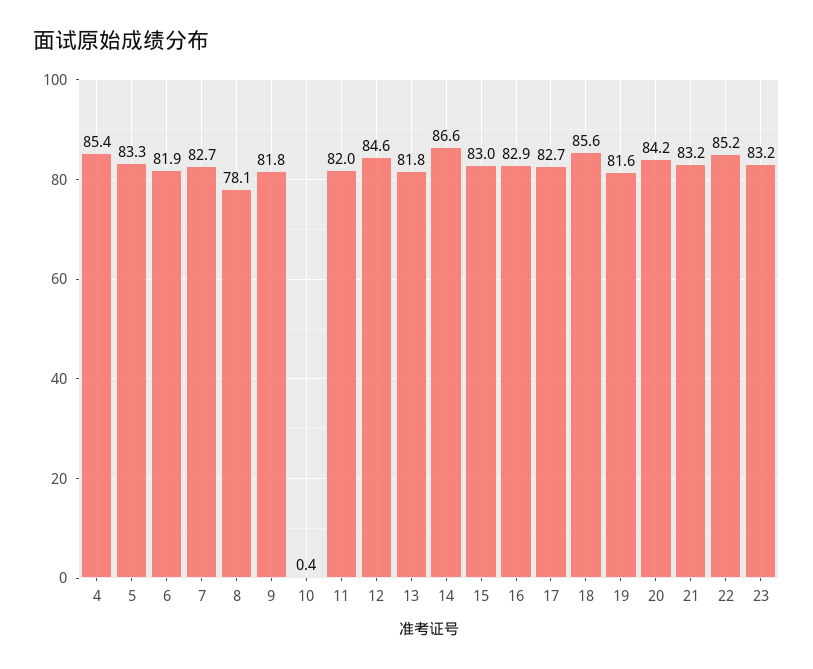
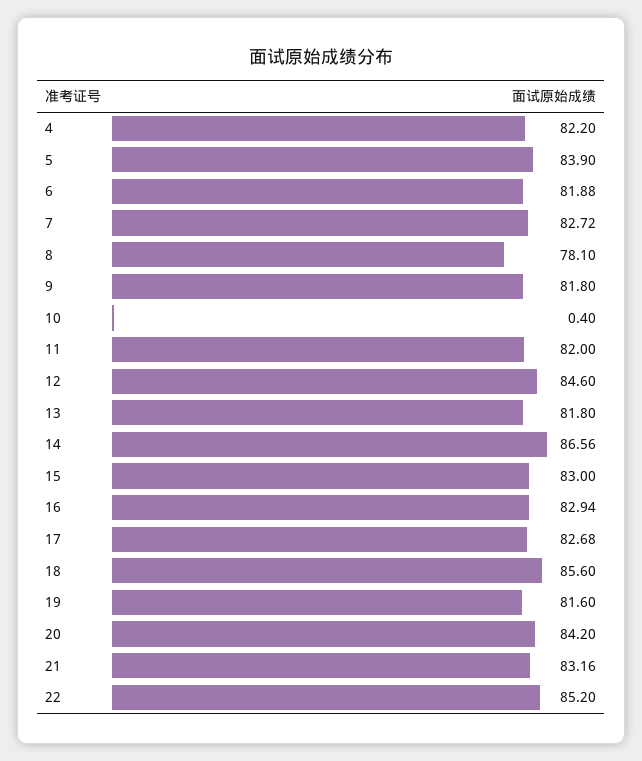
  {
-   "4": 85.4,
+   "4": 82.2,
-   "5": 83.3,
+   "5": 83.9,
    "6": 81.88,
    "7": 82.72,
    "8": 78.1,
    "9": 81.8,
    "10": 0.4,
    "11": 82,
    "12": 84.6,
    "13": 81.8,
    "14": 86.56,
    "15": 83,
    "16": 82.94,
    "17": 82.68,
    "18": 85.6,
    "19": 81.6,
    "20": 84.2,
    "21": 83.16,
-   "22": 85.2,
+   "22": 85.2
-   "23": 83.2
  }

